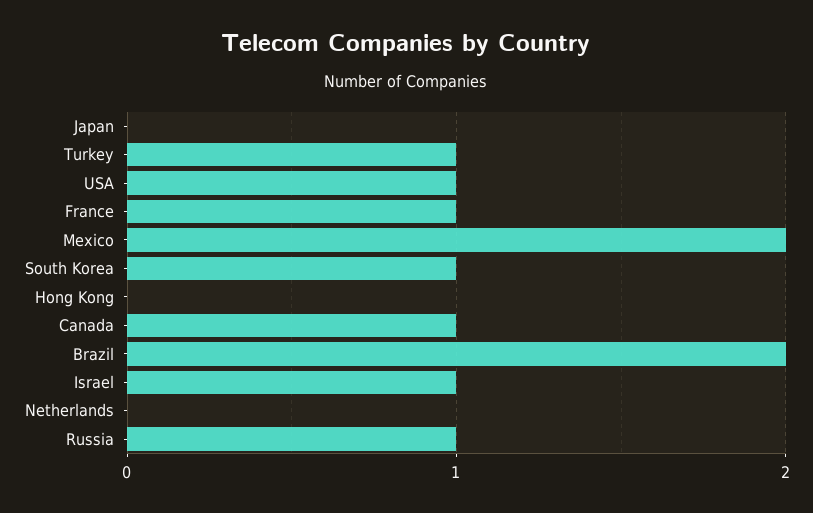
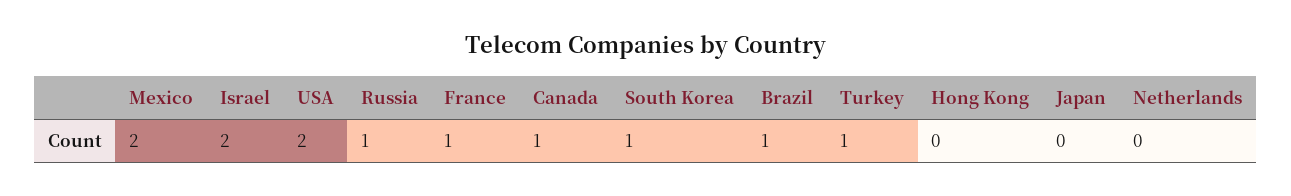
  {
    "Japan": 0,
    "Turkey": 1,
-   "USA": 1,
+   "USA": 2,
    "France": 1,
    "Mexico": 2,
    "South Korea": 1,
    "Hong Kong": 0,
    "Canada": 1,
-   "Brazil": 2,
+   "Brazil": 1,
-   "Israel": 1,
+   "Israel": 2,
    "Netherlands": 0,
    "Russia": 1
  }

